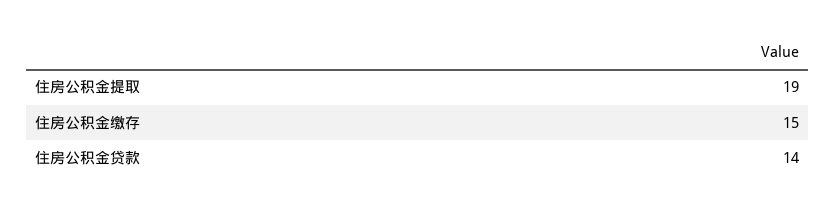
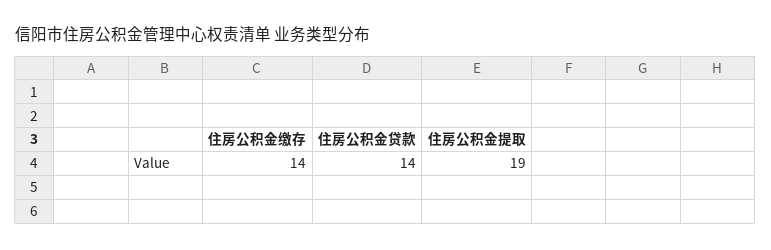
  {
    "住房公积金提取": 19,
-   "住房公积金缴存": 15,
+   "住房公积金缴存": 14,
    "住房公积金贷款": 14
  }

